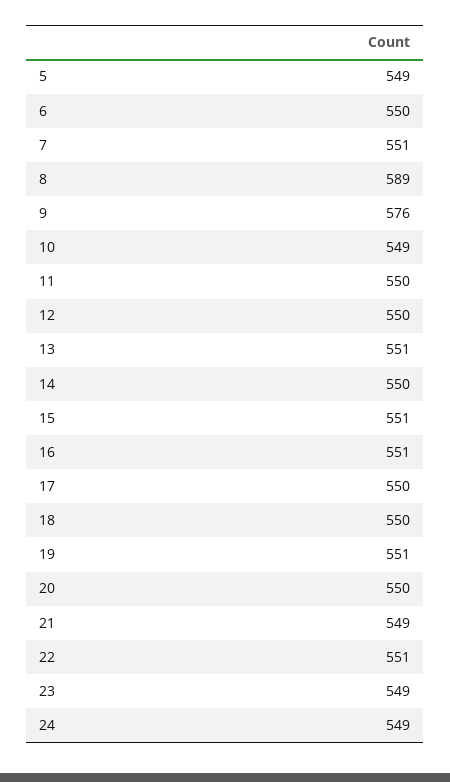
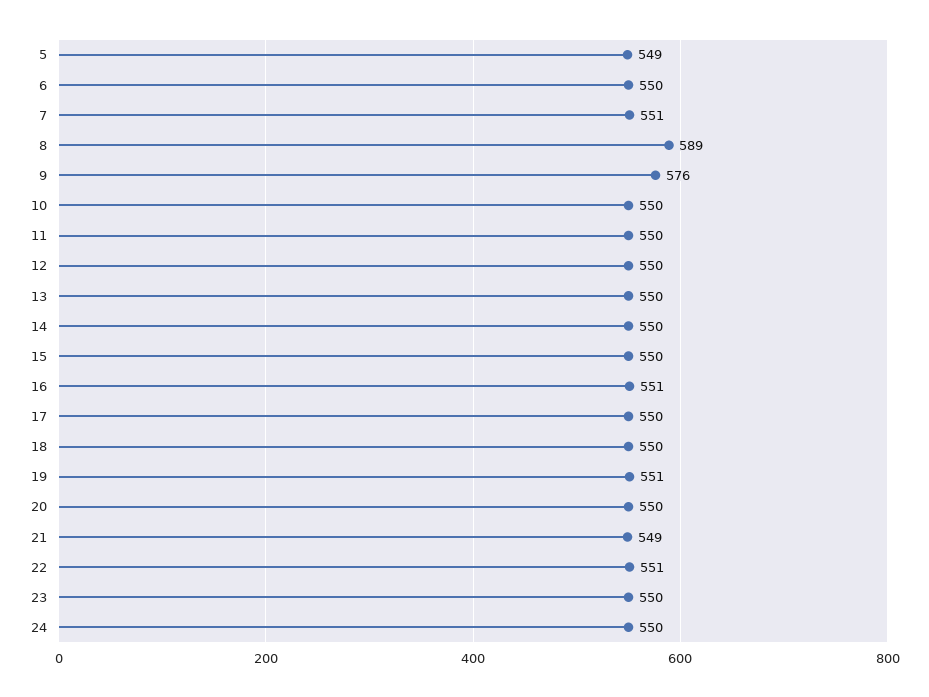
  {
    "5": 549,
    "6": 550,
    "7": 551,
    "8": 589,
    "9": 576,
-   "10": 549,
+   "10": 550,
    "11": 550,
    "12": 550,
-   "13": 551,
+   "13": 550,
    "14": 550,
-   "15": 551,
+   "15": 550,
    "16": 551,
    "17": 550,
    "18": 550,
    "19": 551,
    "20": 550,
    "21": 549,
    "22": 551,
-   "23": 549,
+   "23": 550,
-   "24": 549
+   "24": 550
  }

